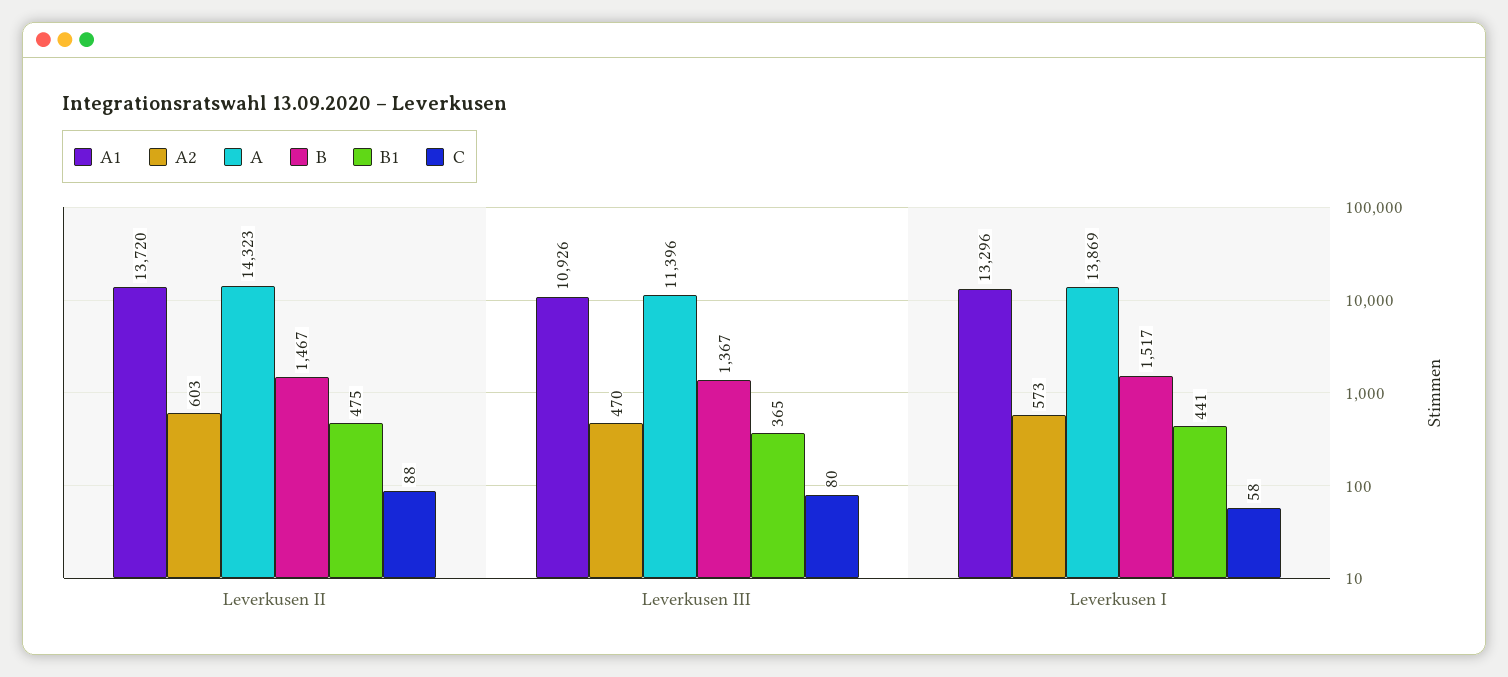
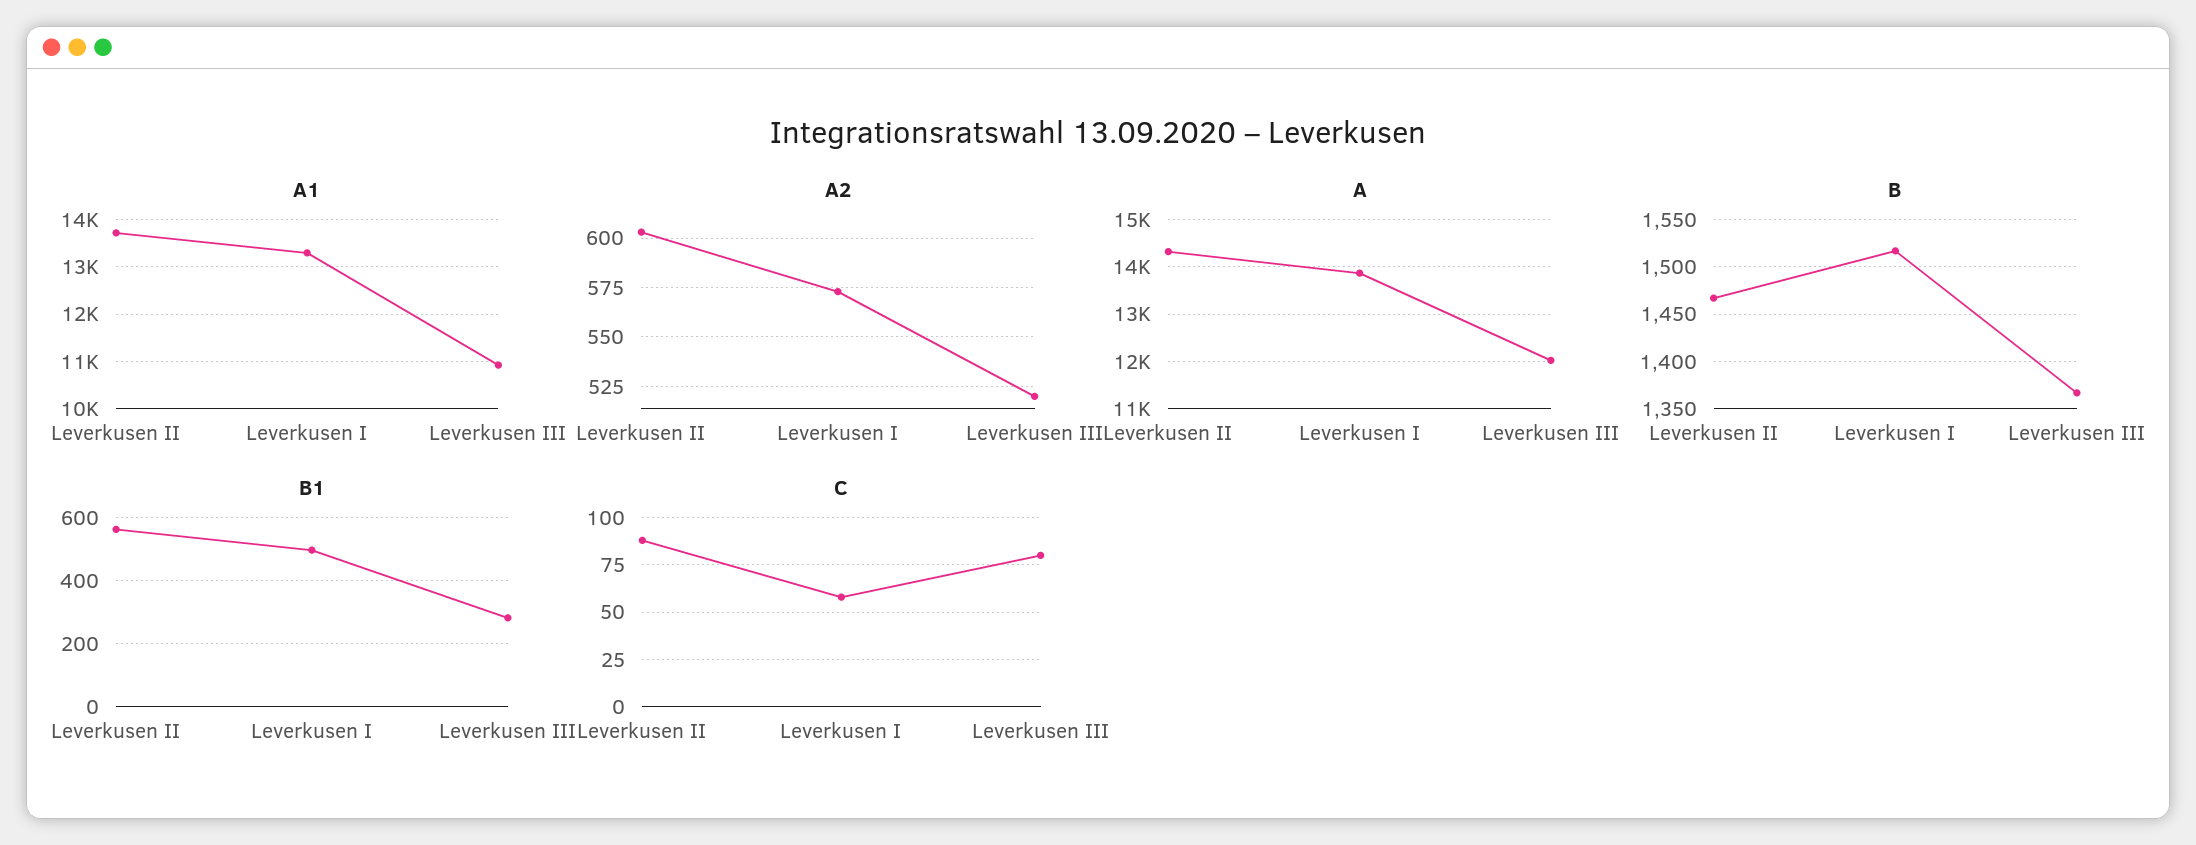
  {
    "A1": {
      "Leverkusen II": 13720,
      "Leverkusen III": 10926,
      "Leverkusen I": 13296
    },
    "A2": {
      "Leverkusen II": 603,
-     "Leverkusen III": 470,
+     "Leverkusen III": 520,
      "Leverkusen I": 573
    },
    "A": {
      "Leverkusen II": 14323,
-     "Leverkusen III": 11396,
+     "Leverkusen III": 12000,
      "Leverkusen I": 13869
    },
    "B": {
      "Leverkusen II": 1467,
      "Leverkusen III": 1367,
      "Leverkusen I": 1517
    },
    "B1": {
-     "Leverkusen II": 475,
+     "Leverkusen II": 560,
-     "Leverkusen III": 365,
+     "Leverkusen III": 280,
-     "Leverkusen I": 441
+     "Leverkusen I": 500
    },
    "C": {
      "Leverkusen II": 88,
      "Leverkusen III": 80,
      "Leverkusen I": 58
    }
  }

